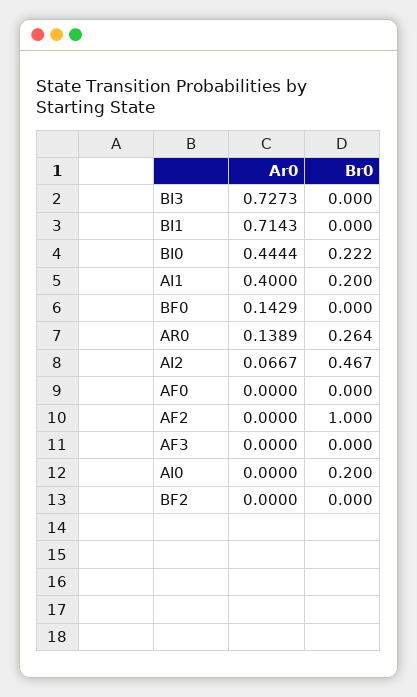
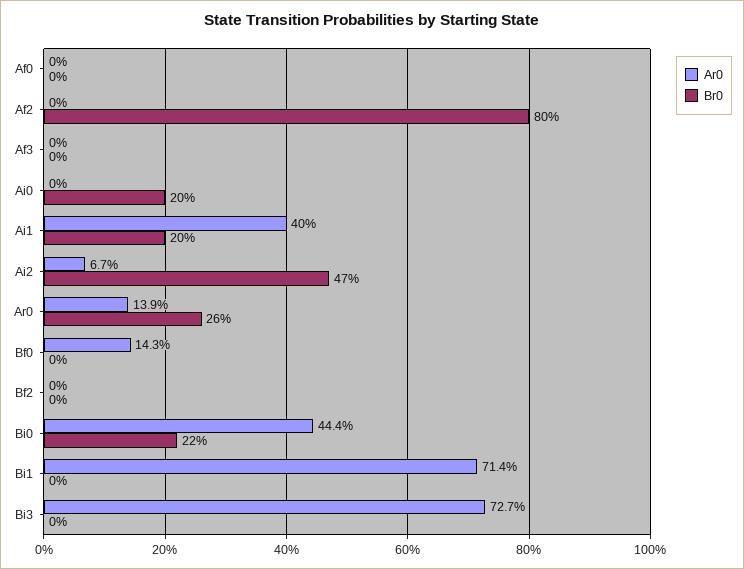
  {
    "Ar0": {
      "BI3": 0.7273,
      "BI1": 0.7143,
      "BI0": 0.4444,
      "AI1": 0.4,
      "BF0": 0.1429,
      "AR0": 0.1389,
      "AI2": 0.0667,
      "AF0": 0,
      "AF2": 0,
      "AF3": 0,
      "AI0": 0,
      "BF2": 0
    },
    "Br0": {
      "BI3": 0,
      "BI1": 0,
      "BI0": 0.222,
      "AI1": 0.2,
      "BF0": 0,
      "AR0": 0.264,
      "AI2": 0.467,
      "AF0": 0,
-     "AF2": 1,
+     "AF2": 0.8,
      "AF3": 0,
      "AI0": 0.2,
      "BF2": 0
    }
  }

